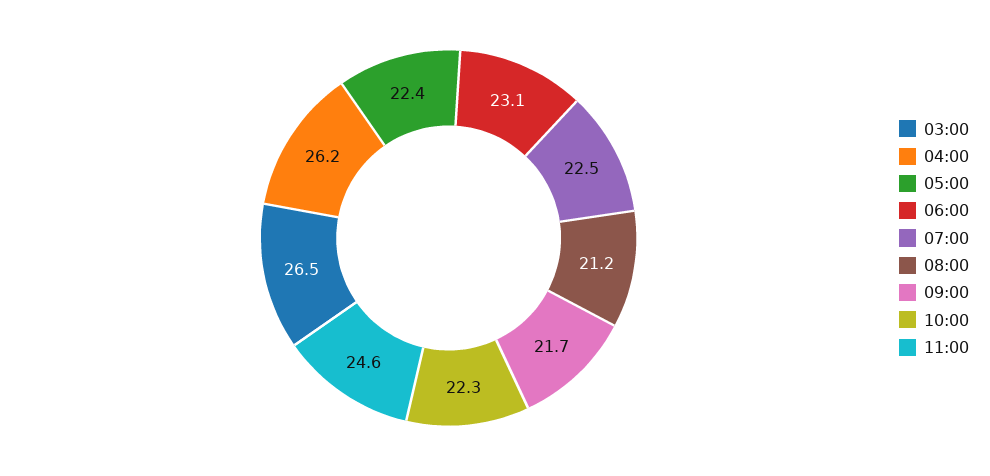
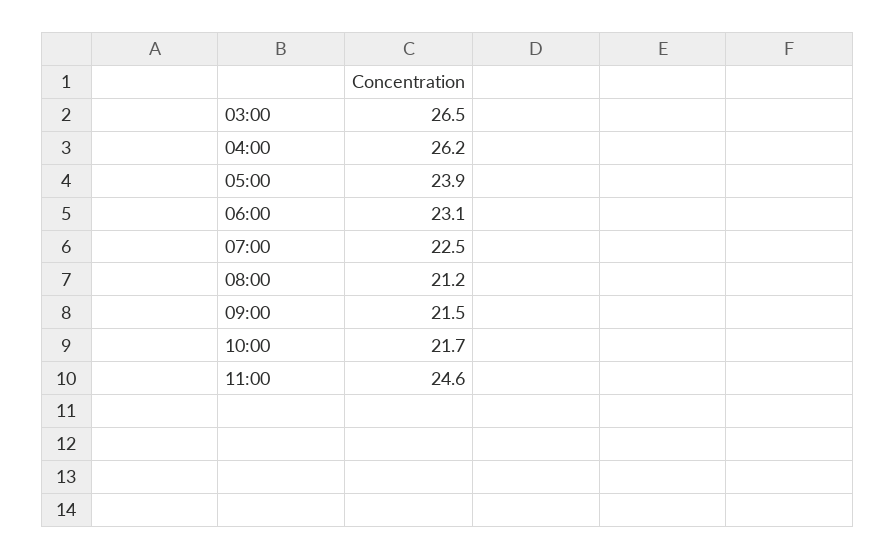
  {
    "03:00": 26.5,
    "04:00": 26.2,
-   "05:00": 22.4,
+   "05:00": 23.9,
    "06:00": 23.1,
    "07:00": 22.5,
    "08:00": 21.2,
-   "09:00": 21.7,
+   "09:00": 21.5,
-   "10:00": 22.3,
+   "10:00": 21.7,
    "11:00": 24.6
  }

